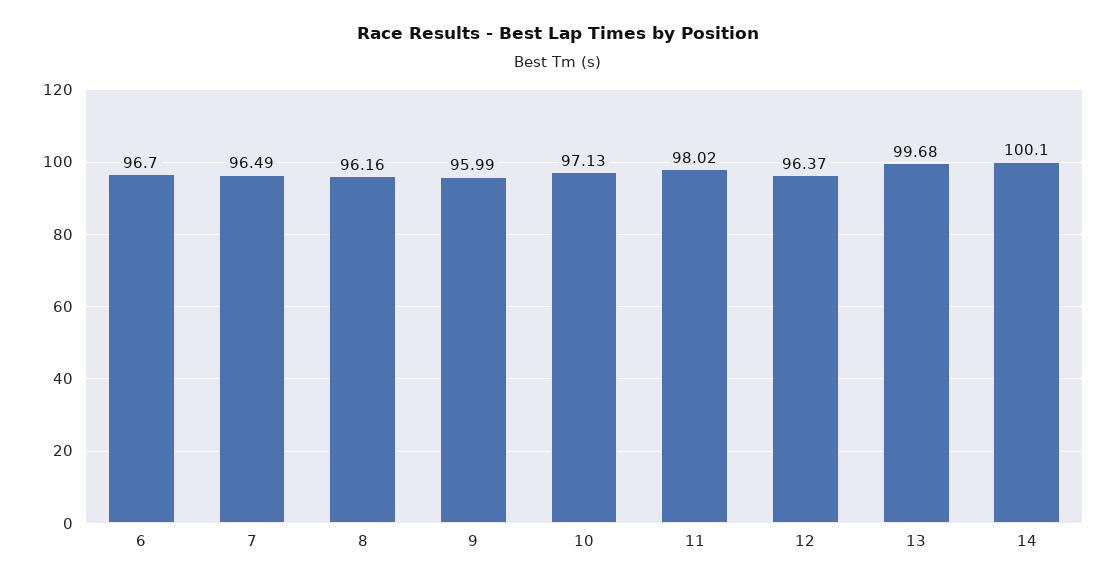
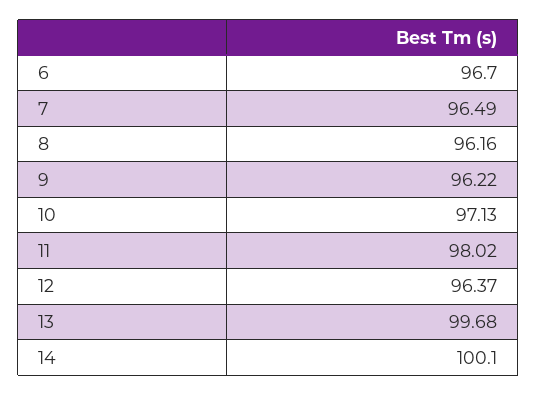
  {
    "6": 96.7,
    "7": 96.49,
    "8": 96.16,
-   "9": 95.99,
+   "9": 96.22,
    "10": 97.13,
    "11": 98.02,
    "12": 96.37,
    "13": 99.68,
    "14": 100.1
  }

